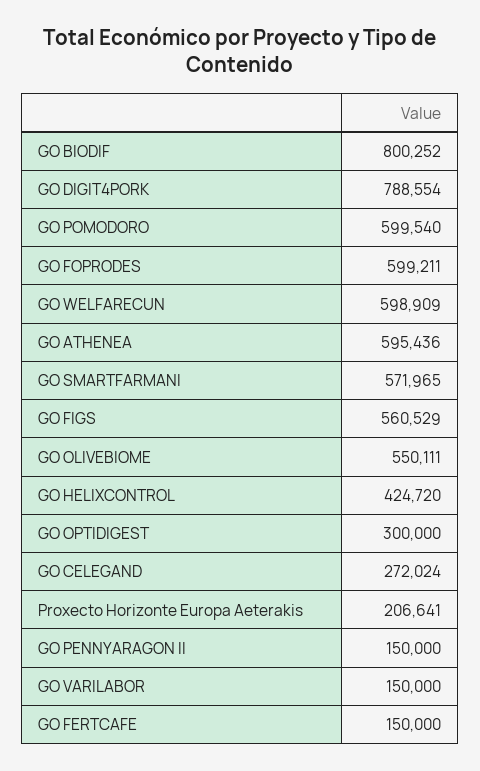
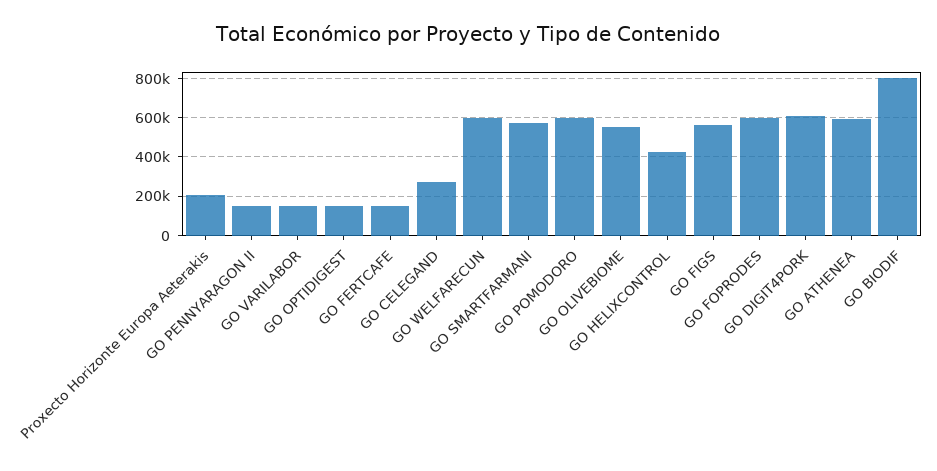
  {
    "GO BIODIF": 800252,
-   "GO DIGIT4PORK": 788554,
+   "GO DIGIT4PORK": 600000,
    "GO POMODORO": 599540,
    "GO FOPRODES": 599211,
    "GO WELFARECUN": 598909,
    "GO ATHENEA": 595436,
    "GO SMARTFARMANI": 571965,
    "GO FIGS": 560529,
    "GO OLIVEBIOME": 550111,
    "GO HELIXCONTROL": 424720,
-   "GO OPTIDIGEST": 300000,
+   "GO OPTIDIGEST": 150000,
    "GO CELEGAND": 272024,
    "Proxecto Horizonte Europa Aeterakis": 206641,
    "GO PENNYARAGON II": 150000,
    "GO VARILABOR": 150000,
    "GO FERTCAFE": 150000
  }

